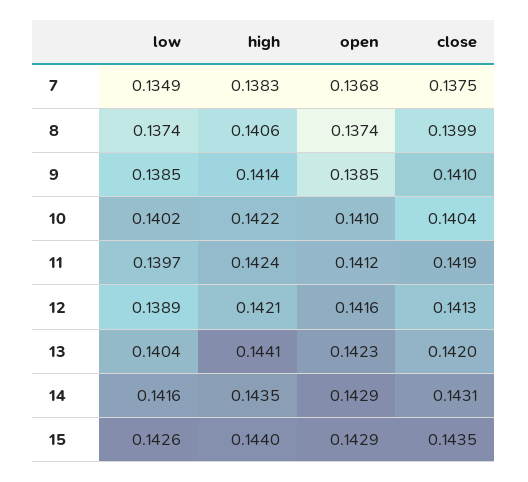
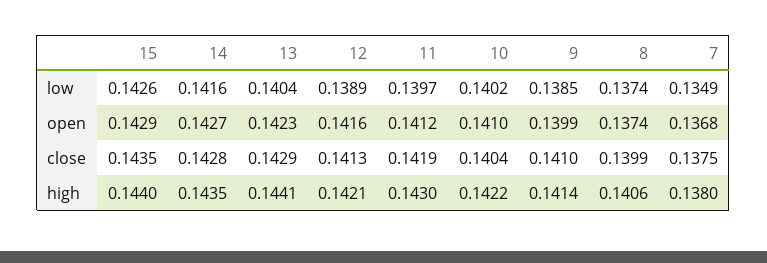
  {
    "low": {
      "7": 0.1349,
      "8": 0.1374,
      "9": 0.1385,
      "10": 0.1402,
      "11": 0.1397,
      "12": 0.1389,
      "13": 0.1404,
      "14": 0.1416,
      "15": 0.1426
    },
    "high": {
-     "7": 0.1383,
+     "7": 0.138,
      "8": 0.1406,
      "9": 0.1414,
      "10": 0.1422,
-     "11": 0.1424,
+     "11": 0.143,
      "12": 0.1421,
      "13": 0.1441,
      "14": 0.1435,
      "15": 0.144
    },
    "open": {
      "7": 0.1368,
      "8": 0.1374,
-     "9": 0.1385,
+     "9": 0.1399,
      "10": 0.141,
      "11": 0.1412,
      "12": 0.1416,
      "13": 0.1423,
-     "14": 0.1429,
+     "14": 0.1427,
      "15": 0.1429
    },
    "close": {
      "7": 0.1375,
      "8": 0.1399,
      "9": 0.141,
      "10": 0.1404,
      "11": 0.1419,
      "12": 0.1413,
-     "13": 0.142,
+     "13": 0.1429,
-     "14": 0.1431,
+     "14": 0.1428,
      "15": 0.1435
    }
  }

